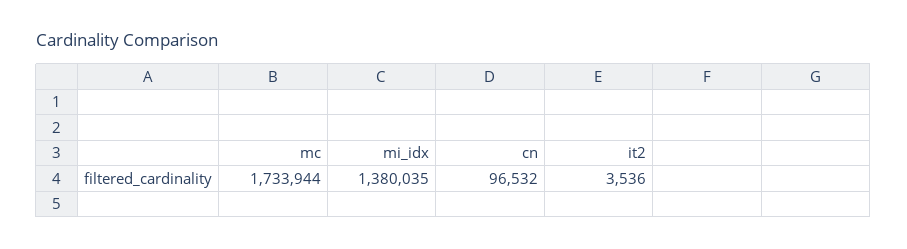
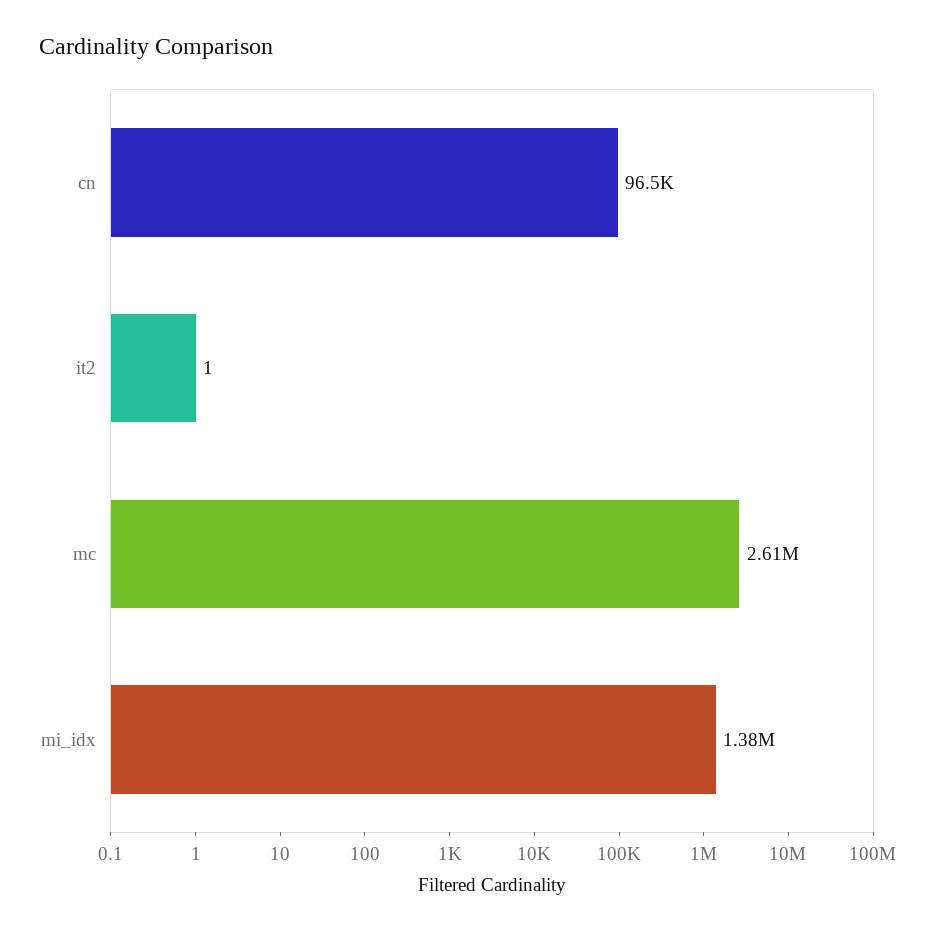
  {
-   "mc": 1733944,
+   "mc": 2610000,
    "mi_idx": 1380035,
    "cn": 96532,
-   "it2": 3536
+   "it2": 1
  }

